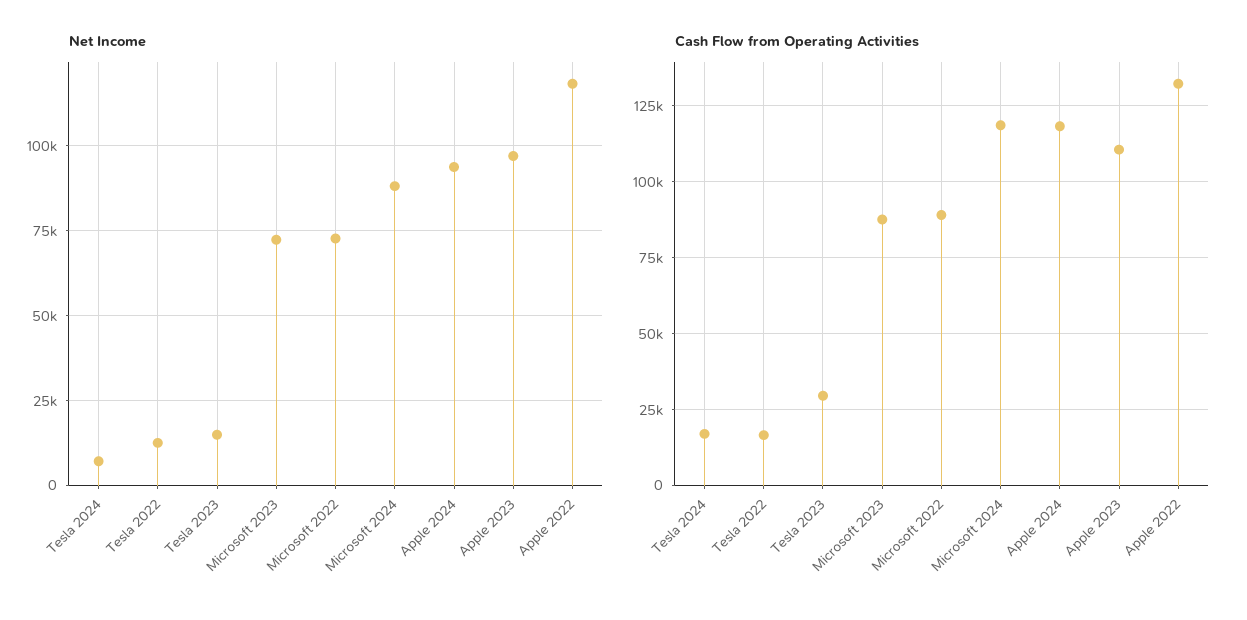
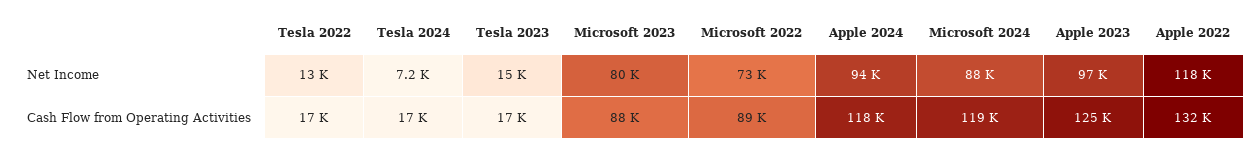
  {
    "Net Income": {
      "Tesla 2024": 7200,
      "Tesla 2022": 13000,
      "Tesla 2023": 15000,
-     "Microsoft 2023": 72500,
+     "Microsoft 2023": 80000,
      "Microsoft 2022": 73000,
      "Microsoft 2024": 88000,
      "Apple 2024": 94000,
      "Apple 2023": 97000,
      "Apple 2022": 118000
    },
    "Cash Flow from Operating Activities": {
      "Tesla 2024": 17000,
      "Tesla 2022": 17000,
-     "Tesla 2023": 30000,
+     "Tesla 2023": 17000,
      "Microsoft 2023": 88000,
      "Microsoft 2022": 89000,
      "Microsoft 2024": 119000,
      "Apple 2024": 118000,
-     "Apple 2023": 110000,
+     "Apple 2023": 125000,
      "Apple 2022": 132000
    }
  }

